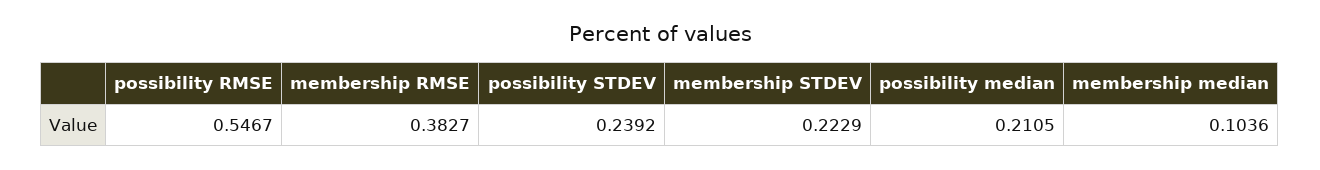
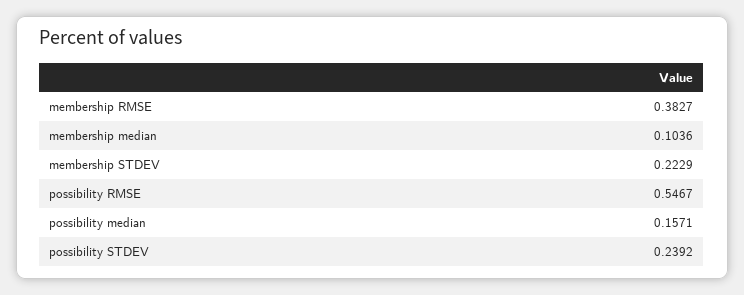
  {
    "possibility RMSE": 0.5467,
    "membership RMSE": 0.3827,
    "possibility STDEV": 0.2392,
    "membership STDEV": 0.2229,
-   "possibility median": 0.2105,
+   "possibility median": 0.1571,
    "membership median": 0.1036
  }

